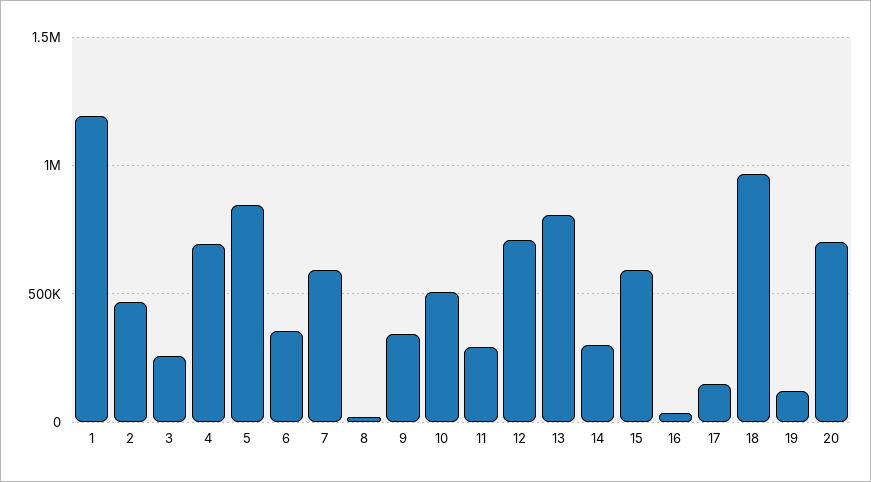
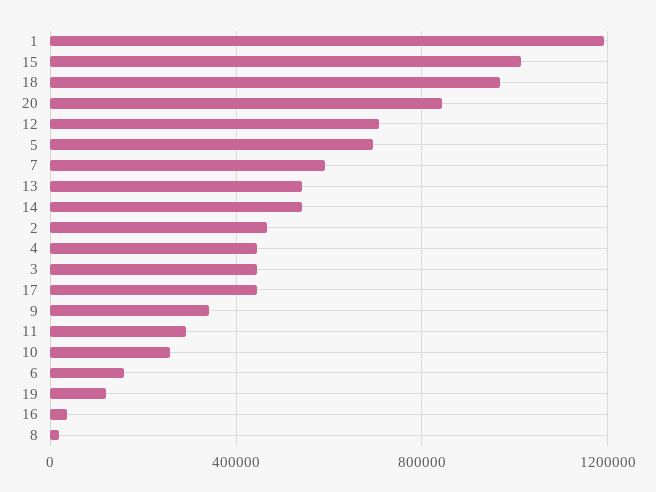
  {
    "1": 1200000,
    "2": 450000,
-   "3": 250000,
+   "3": 450000,
-   "4": 700000,
+   "4": 450000,
-   "5": 850000,
+   "5": 700000,
-   "6": 350000,
+   "6": 150000,
    "7": 600000,
    "8": 0,
    "9": 350000,
-   "10": 500000,
+   "10": 250000,
    "11": 300000,
    "12": 700000,
-   "13": 800000,
+   "13": 550000,
-   "14": 300000,
+   "14": 550000,
-   "15": 600000,
+   "15": 1000000,
    "16": 50000,
-   "17": 150000,
+   "17": 450000,
    "18": 950000,
    "19": 100000,
-   "20": 700000
+   "20": 850000
  }

